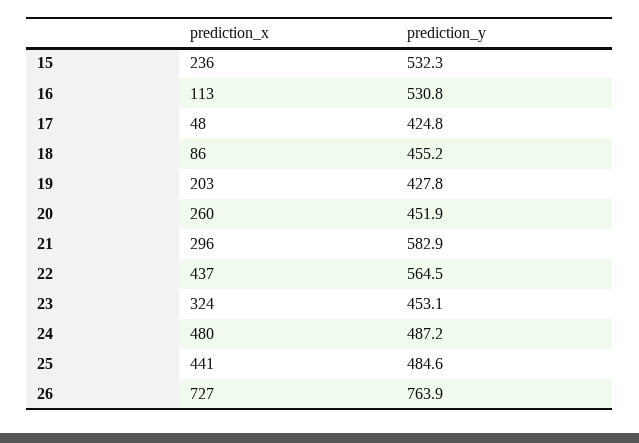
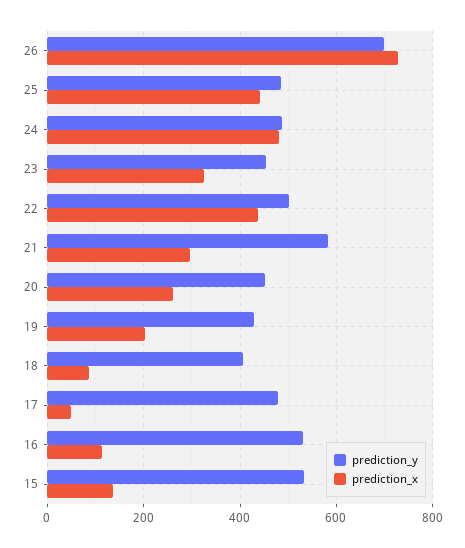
  {
    "prediction_x": {
-     "15": 236,
+     "15": 140,
      "16": 113,
      "17": 48,
      "18": 86,
      "19": 203,
      "20": 260,
      "21": 296,
      "22": 437,
      "23": 324,
      "24": 480,
      "25": 441,
      "26": 727
    },
    "prediction_y": {
      "15": 532.3,
      "16": 530.8,
-     "17": 424.8,
+     "17": 480,
-     "18": 455.2,
+     "18": 400,
      "19": 427.8,
      "20": 451.9,
      "21": 582.9,
-     "22": 564.5,
+     "22": 500,
      "23": 453.1,
      "24": 487.2,
      "25": 484.6,
-     "26": 763.9
+     "26": 700
    }
  }

